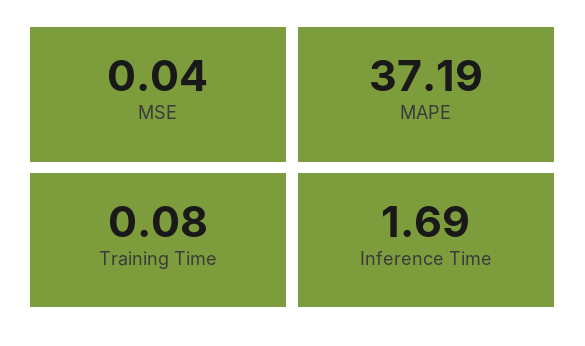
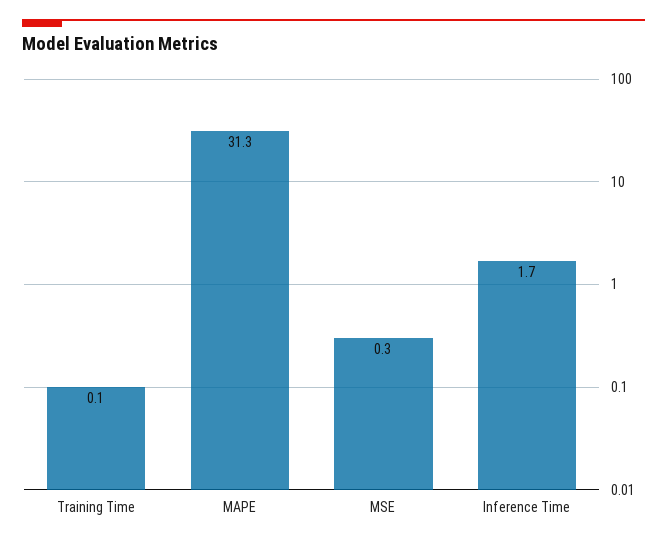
  {
-   "MSE": 0.04,
+   "MSE": 0.3,
-   "MAPE": 37.19,
+   "MAPE": 31.3,
    "Training Time": 0.08,
    "Inference Time": 1.69
  }

